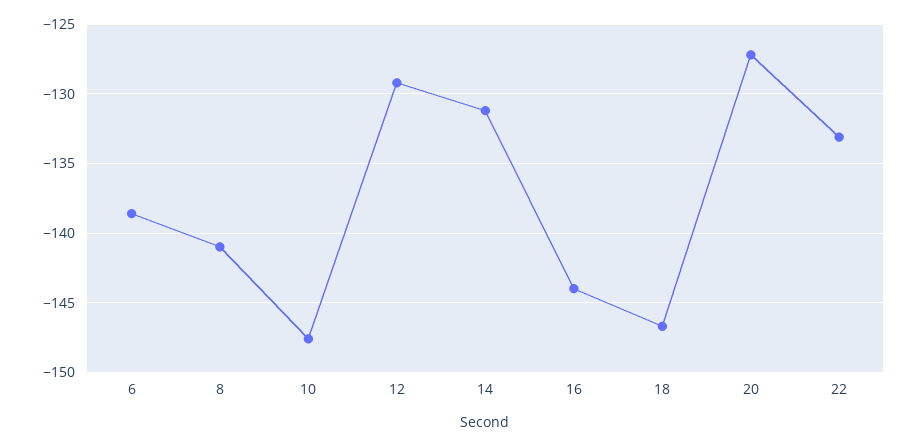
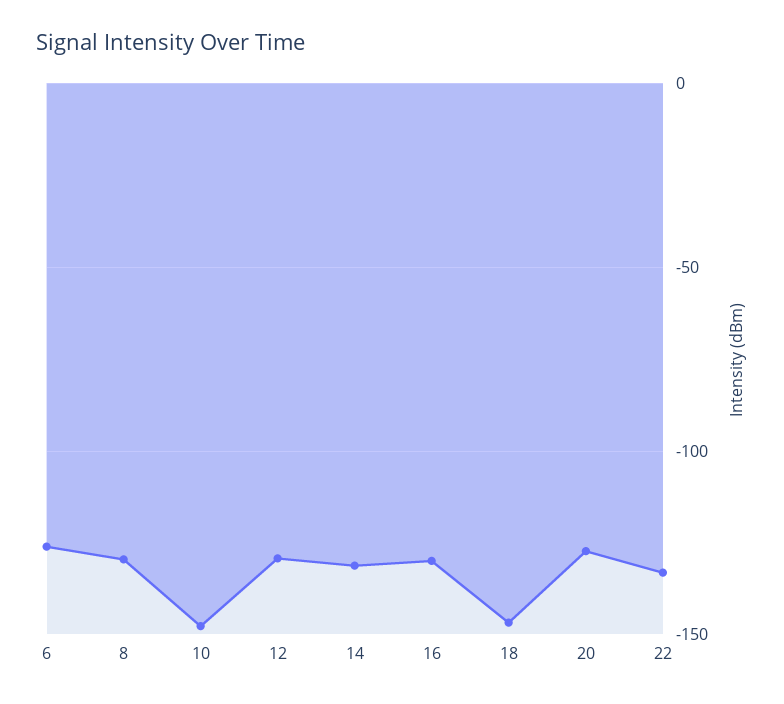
  {
-   "6": -138.5,
+   "6": -125,
-   "8": -141,
+   "8": -130,
    "10": -147.5,
    "12": -129,
    "14": -131,
-   "16": -144,
+   "16": -130,
    "18": -146.5,
    "20": -127,
    "22": -133
  }

